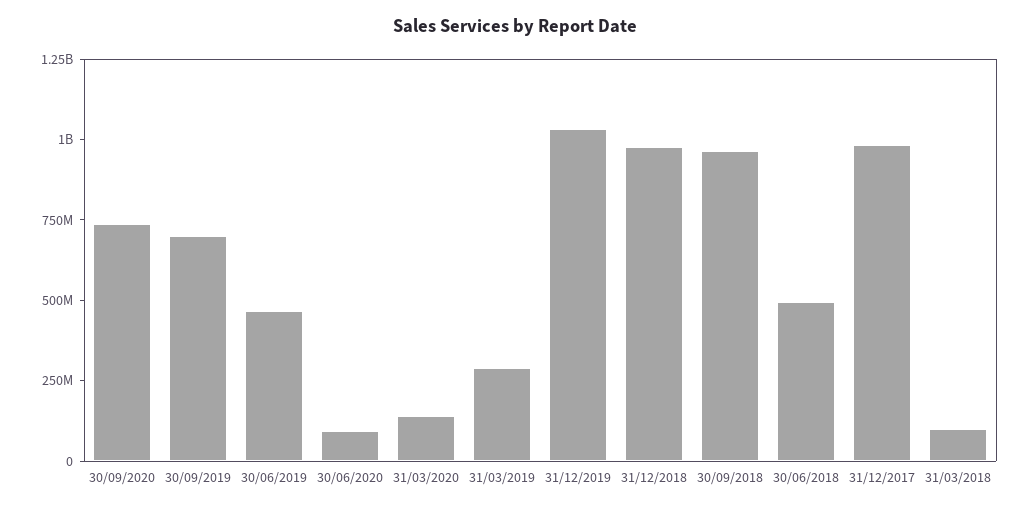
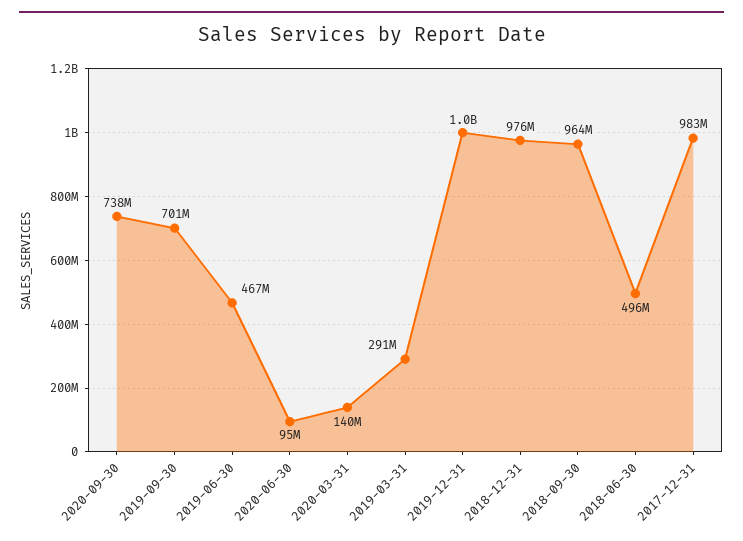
  {
    "30/09/2020": 738000000,
    "30/09/2019": 701000000,
    "30/06/2019": 467000000,
    "30/06/2020": 95000000,
    "31/03/2020": 140000000,
    "31/03/2019": 291000000,
    "31/12/2019": 1000000000,
    "31/12/2018": 976000000,
    "30/09/2018": 964000000,
    "30/06/2018": 496000000,
-   "31/12/2017": 983000000,
+   "31/12/2017": 983000000
-   "31/03/2018": 100000000
  }

